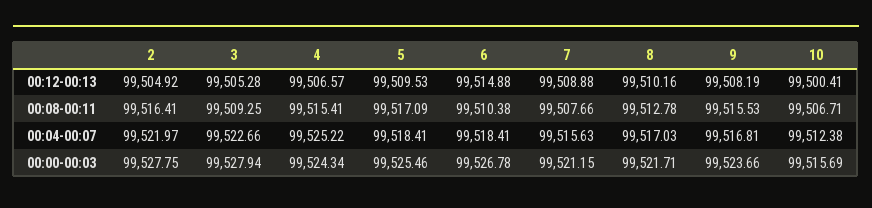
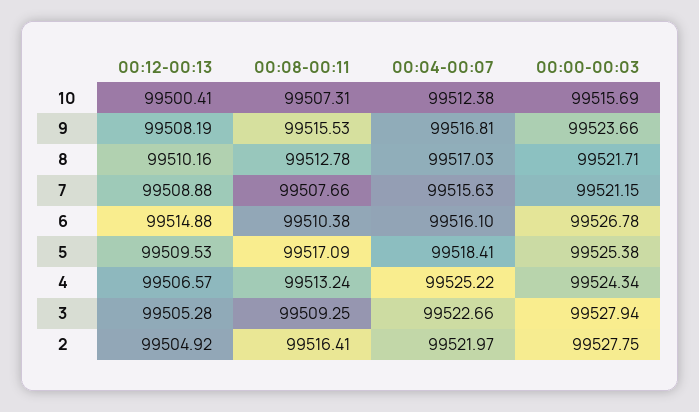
  {
    "2": {
      "00:12-00:13": 99504.92,
      "00:08-00:11": 99516.41,
      "00:04-00:07": 99521.97,
      "00:00-00:03": 99527.75
    },
    "3": {
      "00:12-00:13": 99505.28,
      "00:08-00:11": 99509.25,
      "00:04-00:07": 99522.66,
      "00:00-00:03": 99527.94
    },
    "4": {
      "00:12-00:13": 99506.57,
-     "00:08-00:11": 99515.41,
+     "00:08-00:11": 99513.24,
      "00:04-00:07": 99525.22,
      "00:00-00:03": 99524.34
    },
    "5": {
      "00:12-00:13": 99509.53,
      "00:08-00:11": 99517.09,
      "00:04-00:07": 99518.41,
-     "00:00-00:03": 99525.46
+     "00:00-00:03": 99525.38
    },
    "6": {
      "00:12-00:13": 99514.88,
      "00:08-00:11": 99510.38,
-     "00:04-00:07": 99518.41,
+     "00:04-00:07": 99516.1,
      "00:00-00:03": 99526.78
    },
    "7": {
      "00:12-00:13": 99508.88,
      "00:08-00:11": 99507.66,
      "00:04-00:07": 99515.63,
      "00:00-00:03": 99521.15
    },
    "8": {
      "00:12-00:13": 99510.16,
      "00:08-00:11": 99512.78,
      "00:04-00:07": 99517.03,
      "00:00-00:03": 99521.71
    },
    "9": {
      "00:12-00:13": 99508.19,
      "00:08-00:11": 99515.53,
      "00:04-00:07": 99516.81,
      "00:00-00:03": 99523.66
    },
    "10": {
      "00:12-00:13": 99500.41,
-     "00:08-00:11": 99506.71,
+     "00:08-00:11": 99507.31,
      "00:04-00:07": 99512.38,
      "00:00-00:03": 99515.69
    }
  }

